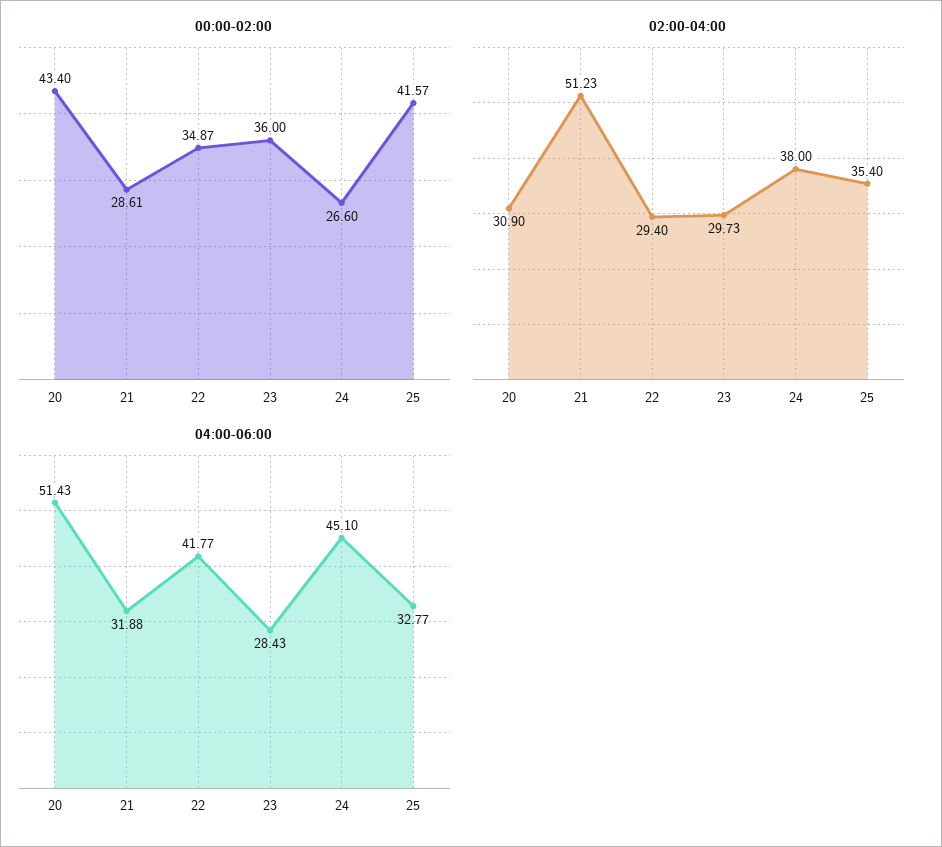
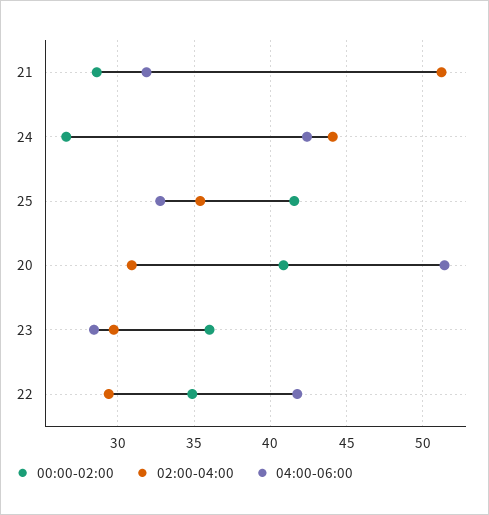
  {
    "00:00-02:00": {
-     "20": 43.4,
+     "20": 41,
      "21": 28.61,
      "22": 34.87,
      "23": 36,
      "24": 26.6,
      "25": 41.57
    },
    "02:00-04:00": {
      "20": 30.9,
      "21": 51.23,
      "22": 29.4,
      "23": 29.73,
-     "24": 38,
+     "24": 44,
      "25": 35.4
    },
    "04:00-06:00": {
      "20": 51.43,
      "21": 31.88,
      "22": 41.77,
      "23": 28.43,
-     "24": 45.1,
+     "24": 42.5,
      "25": 32.77
    }
  }

